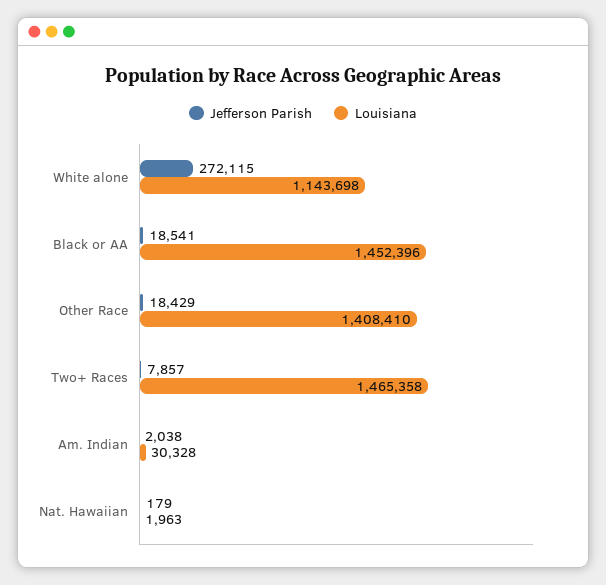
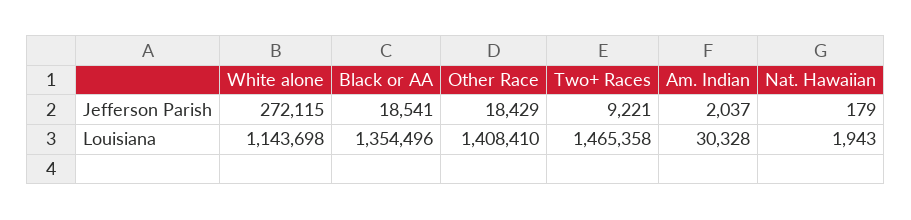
  {
    "Jefferson Parish": {
      "White alone": 272115,
      "Black or AA": 18541,
      "Other Race": 18429,
-     "Two+ Races": 7857,
+     "Two+ Races": 9221,
-     "Am. Indian": 2038,
+     "Am. Indian": 2037,
      "Nat. Hawaiian": 179
    },
    "Louisiana": {
      "White alone": 1143698,
-     "Black or AA": 1452396,
+     "Black or AA": 1354496,
      "Other Race": 1408410,
      "Two+ Races": 1465358,
      "Am. Indian": 30328,
-     "Nat. Hawaiian": 1963
+     "Nat. Hawaiian": 1943
    }
  }

